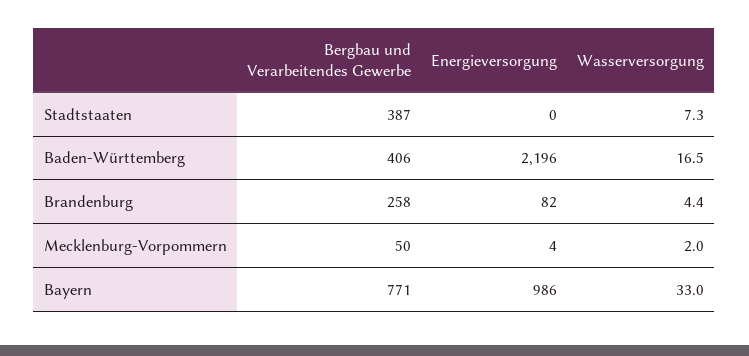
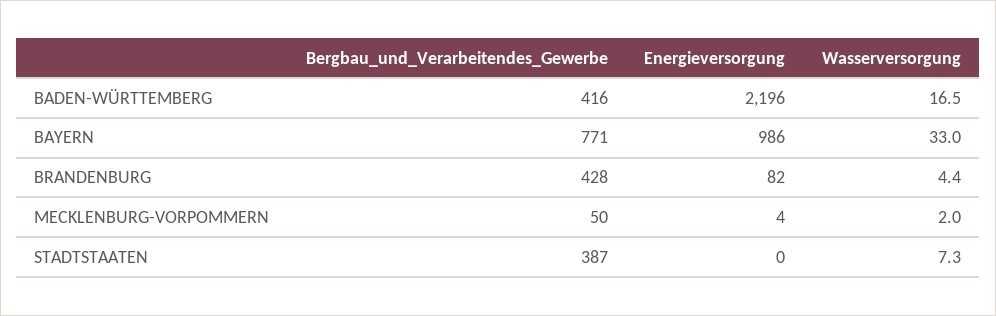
  {
    "Bergbau und Verarbeitendes Gewerbe": {
      "Stadtstaaten": 387,
-     "Baden-Württemberg": 406,
+     "Baden-Württemberg": 416,
-     "Brandenburg": 258,
+     "Brandenburg": 428,
      "Mecklenburg-Vorpommern": 50,
      "Bayern": 771
    },
    "Energieversorgung": {
      "Stadtstaaten": 0,
      "Baden-Württemberg": 2196,
      "Brandenburg": 82,
      "Mecklenburg-Vorpommern": 4,
      "Bayern": 986
    },
    "Wasserversorgung": {
      "Stadtstaaten": 7.3,
      "Baden-Württemberg": 16.5,
      "Brandenburg": 4.4,
      "Mecklenburg-Vorpommern": 2,
      "Bayern": 33
    }
  }

